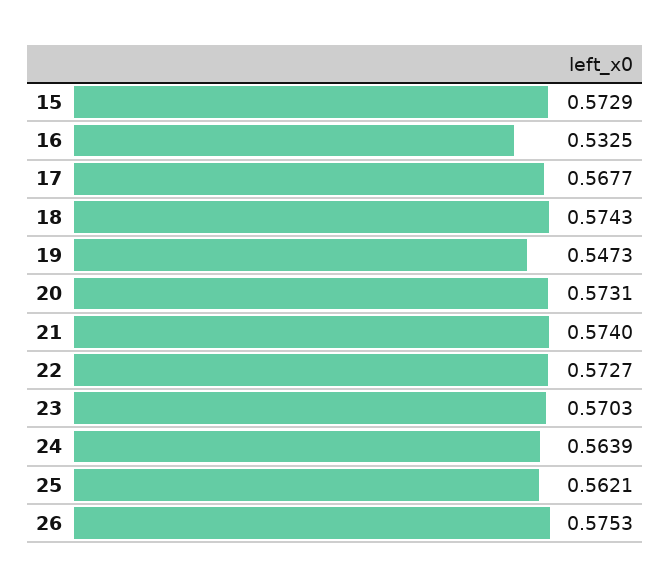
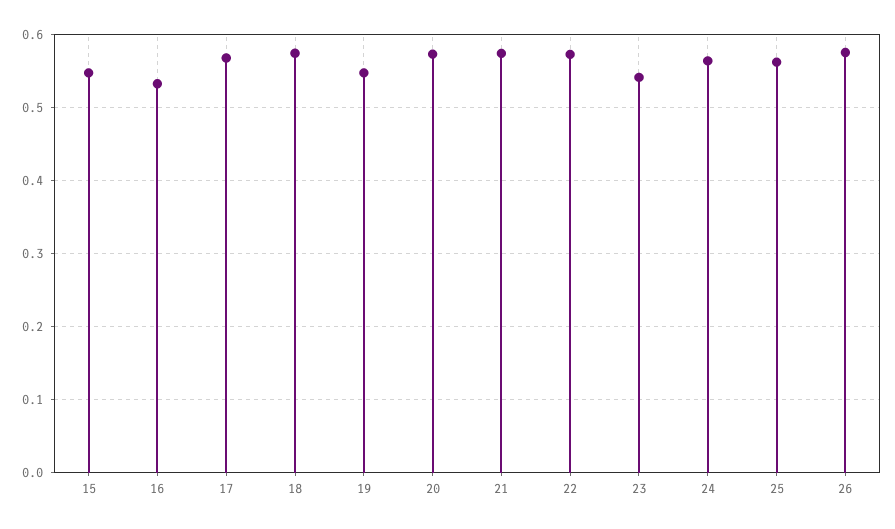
  {
-   "15": 0.5729,
+   "15": 0.55,
    "16": 0.5325,
    "17": 0.5677,
    "18": 0.5743,
    "19": 0.5473,
    "20": 0.5731,
    "21": 0.574,
    "22": 0.5727,
-   "23": 0.5703,
+   "23": 0.54,
    "24": 0.5639,
    "25": 0.5621,
    "26": 0.5753
  }

